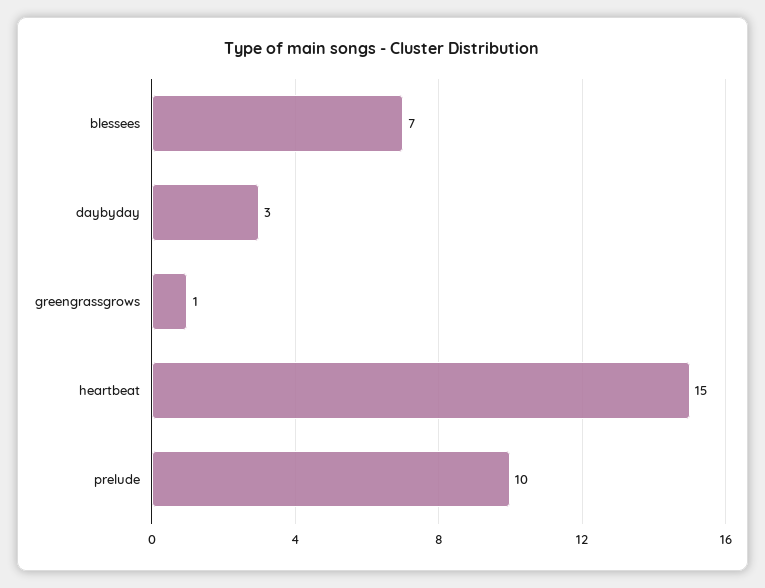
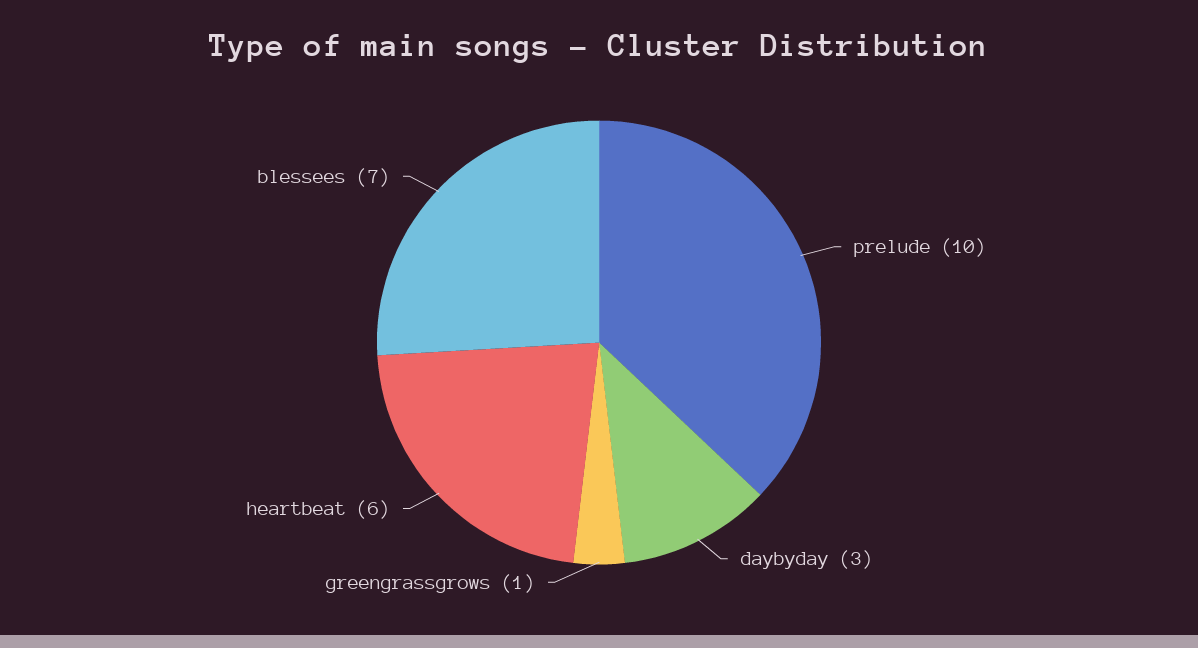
  {
    "blessees": 7,
    "daybyday": 3,
    "greengrassgrows": 1,
-   "heartbeat": 15,
+   "heartbeat": 6,
    "prelude": 10
  }

